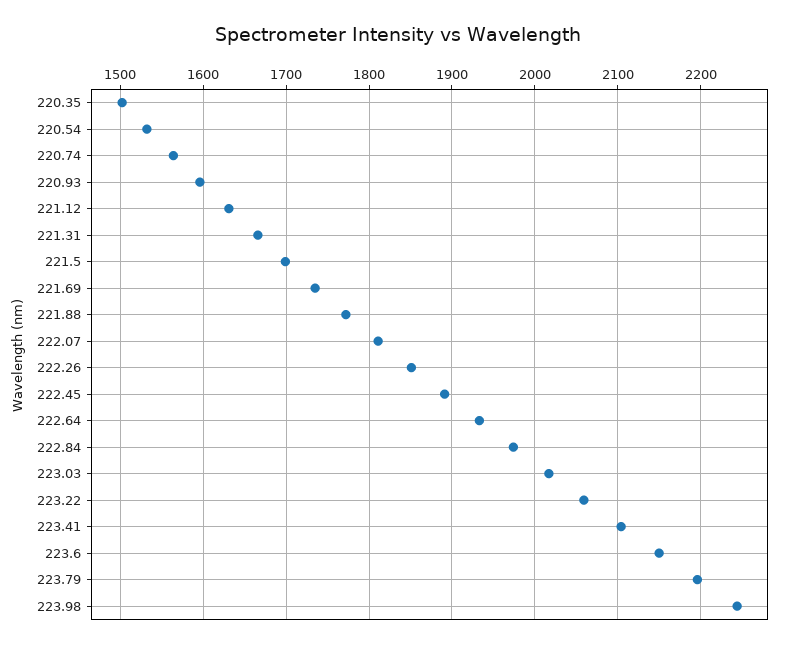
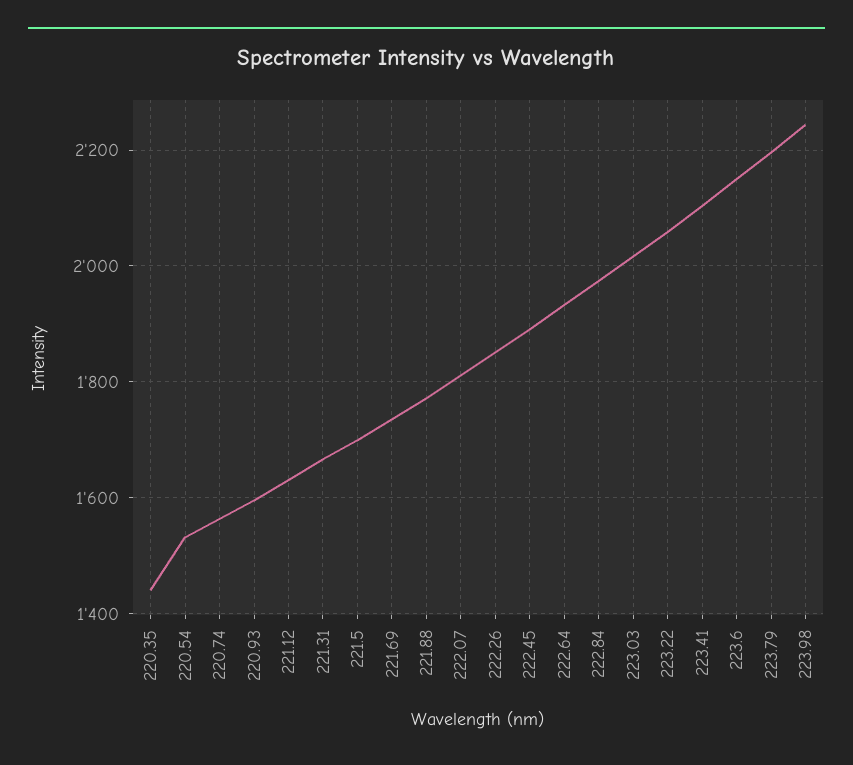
  {
-   "220.35": 1500,
+   "220.35": 1440,
    "220.54": 1530,
    "220.74": 1560,
    "220.93": 1600,
    "221.12": 1630,
    "221.31": 1670,
    "221.5": 1700,
    "221.69": 1740,
    "221.88": 1770,
    "222.07": 1810,
    "222.26": 1850,
    "222.45": 1890,
    "222.64": 1930,
    "222.84": 1970,
    "223.03": 2020,
    "223.22": 2060,
    "223.41": 2100,
    "223.6": 2150,
    "223.79": 2200,
    "223.98": 2240
  }

